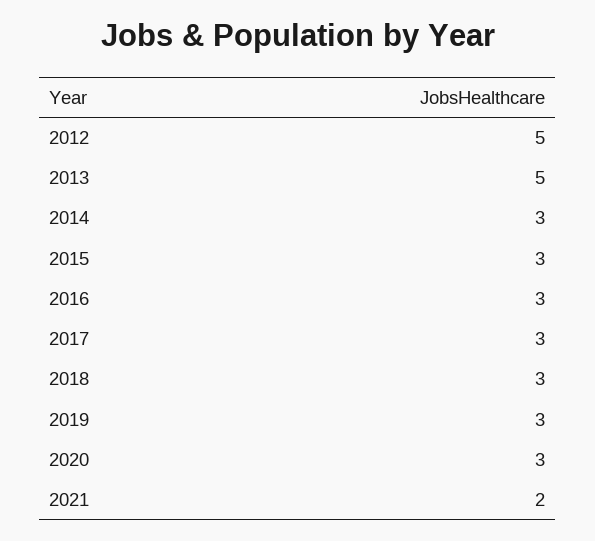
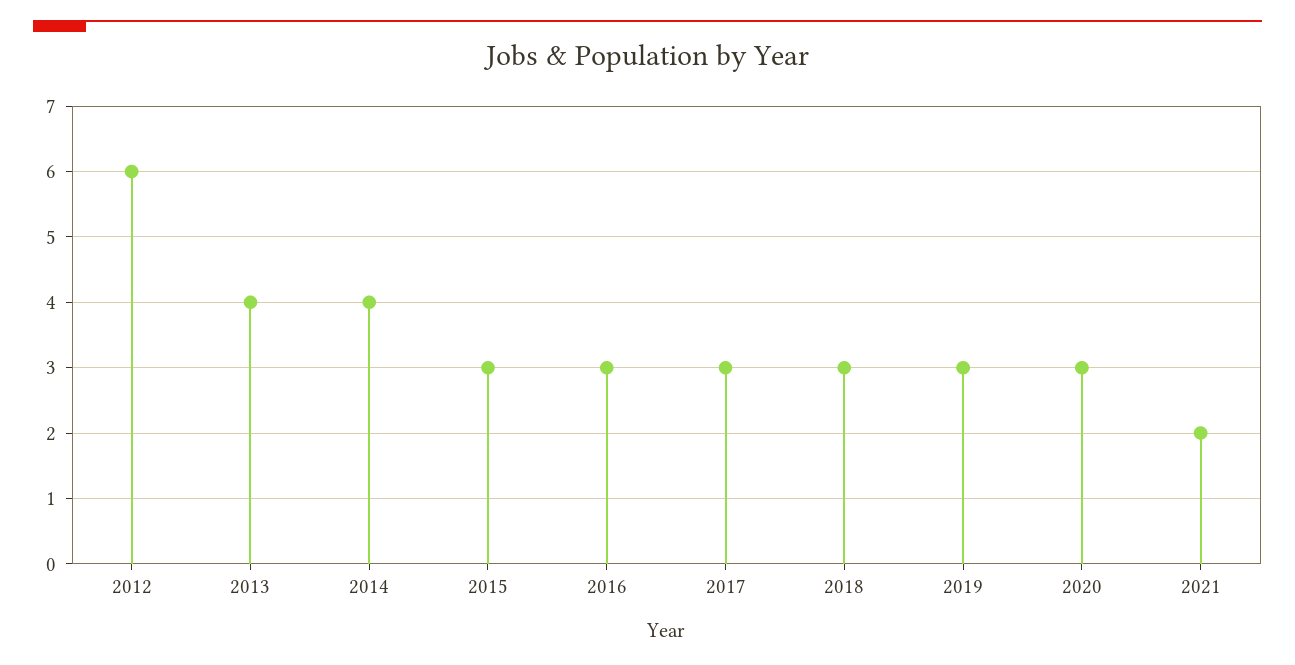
  {
-   "2012": 5,
+   "2012": 6,
-   "2013": 5,
+   "2013": 4,
-   "2014": 3,
+   "2014": 4,
    "2015": 3,
    "2016": 3,
    "2017": 3,
    "2018": 3,
    "2019": 3,
    "2020": 3,
    "2021": 2
  }

